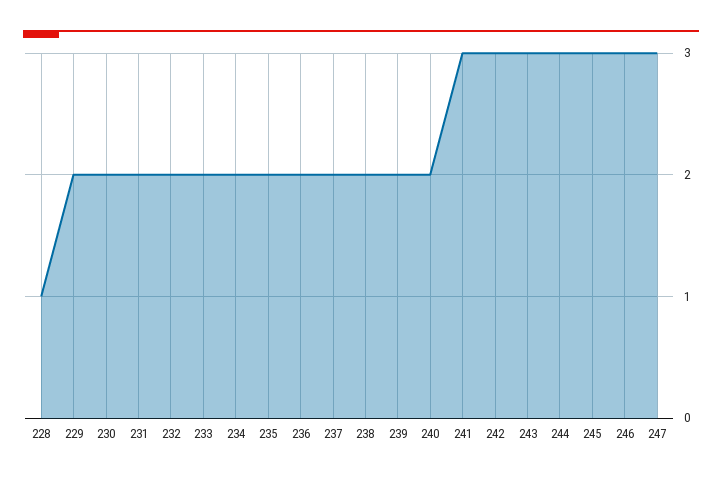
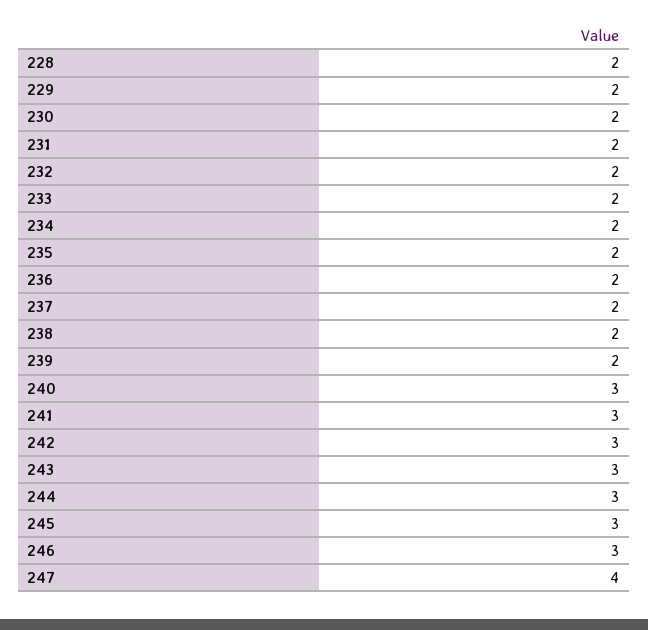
  {
-   "228": 1,
+   "228": 2,
    "229": 2,
    "230": 2,
    "231": 2,
    "232": 2,
    "233": 2,
    "234": 2,
    "235": 2,
    "236": 2,
    "237": 2,
    "238": 2,
    "239": 2,
-   "240": 2,
+   "240": 3,
    "241": 3,
    "242": 3,
    "243": 3,
    "244": 3,
    "245": 3,
    "246": 3,
-   "247": 3
+   "247": 4
  }

